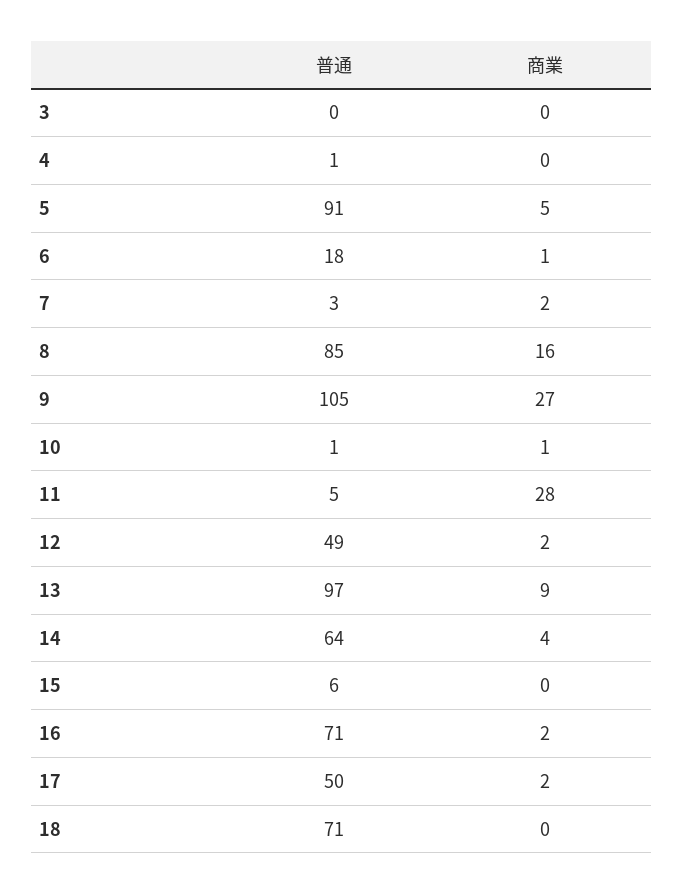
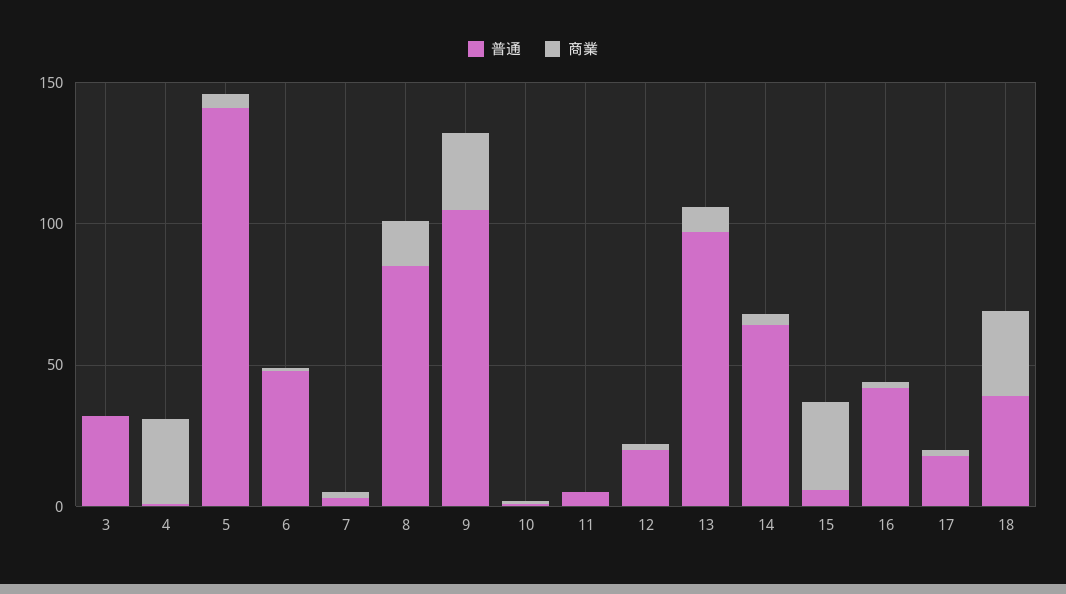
  {
    "普通": {
-     "3": 0,
+     "3": 30,
      "4": 1,
-     "5": 91,
+     "5": 140,
-     "6": 18,
+     "6": 50,
      "7": 3,
      "8": 85,
      "9": 105,
      "10": 1,
      "11": 5,
-     "12": 49,
+     "12": 20,
      "13": 97,
      "14": 64,
      "15": 6,
-     "16": 71,
+     "16": 40,
-     "17": 50,
+     "17": 20,
-     "18": 71
+     "18": 40
    },
    "商業": {
      "3": 0,
-     "4": 0,
+     "4": 30,
      "5": 5,
      "6": 1,
      "7": 2,
      "8": 16,
      "9": 27,
      "10": 1,
-     "11": 28,
+     "11": 0,
      "12": 2,
      "13": 9,
      "14": 4,
-     "15": 0,
+     "15": 30,
      "16": 2,
      "17": 2,
-     "18": 0
+     "18": 30
    }
  }

